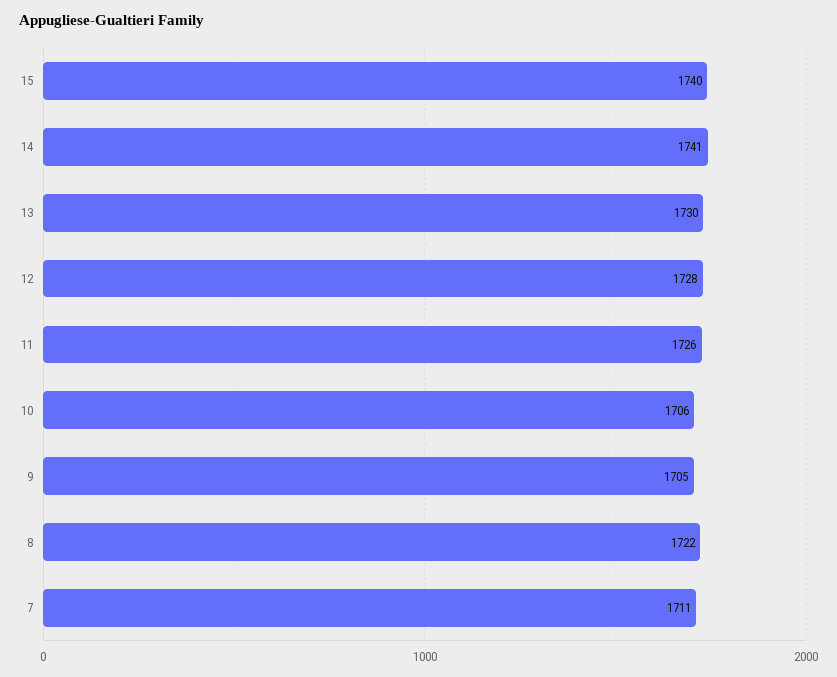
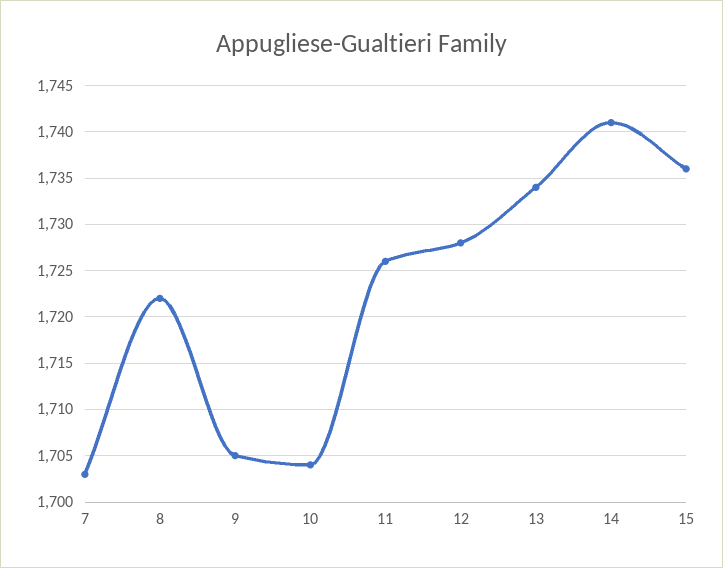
  {
-   "15": 1740,
+   "15": 1736,
    "14": 1741,
-   "13": 1730,
+   "13": 1734,
    "12": 1728,
    "11": 1726,
-   "10": 1706,
+   "10": 1704,
    "9": 1705,
    "8": 1722,
-   "7": 1711
+   "7": 1703
  }

